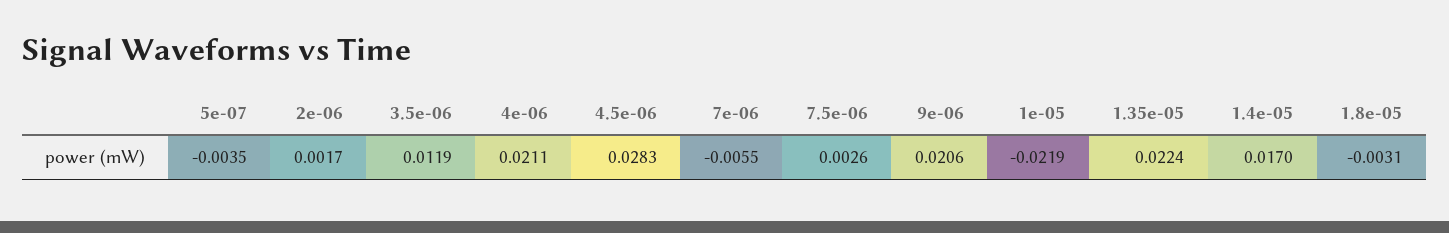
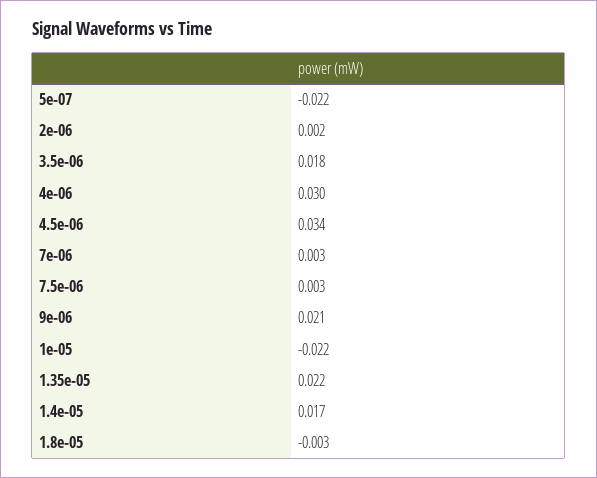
  {
-   "5e-07": -0.0035,
+   "5e-07": -0.022,
    "2e-06": 0.0017,
-   "3.5e-06": 0.0119,
+   "3.5e-06": 0.018,
-   "4e-06": 0.0211,
+   "4e-06": 0.03,
-   "4.5e-06": 0.0283,
+   "4.5e-06": 0.034,
-   "7e-06": -0.0055,
+   "7e-06": 0.003,
    "7.5e-06": 0.0026,
    "9e-06": 0.0206,
    "1e-05": -0.0219,
    "1.35e-05": 0.0224,
    "1.4e-05": 0.017,
    "1.8e-05": -0.0031
  }

